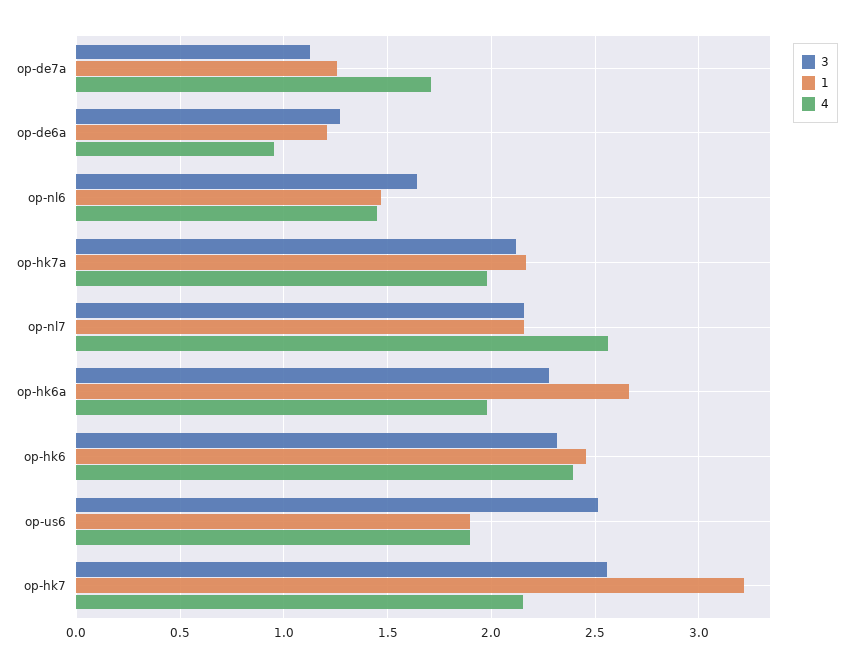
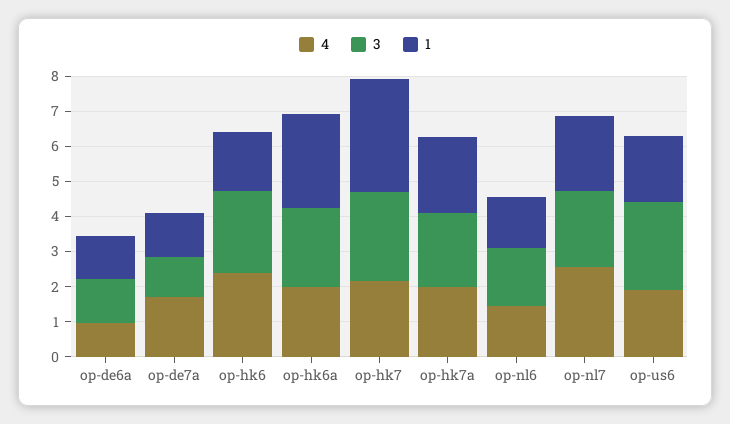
  {
    "3": {
      "op-de7a": 1.15,
      "op-de6a": 1.25,
      "op-nl6": 1.65,
      "op-hk7a": 2.1,
      "op-nl7": 2.15,
      "op-hk6a": 2.3,
      "op-hk6": 2.3,
      "op-us6": 2.5,
      "op-hk7": 2.55
    },
    "1": {
      "op-de7a": 1.25,
      "op-de6a": 1.2,
      "op-nl6": 1.45,
      "op-hk7a": 2.15,
      "op-nl7": 2.15,
      "op-hk6a": 2.65,
-     "op-hk6": 2.45,
+     "op-hk6": 1.75,
      "op-us6": 1.9,
      "op-hk7": 3.2
    },
    "4": {
      "op-de7a": 1.7,
      "op-de6a": 0.95,
      "op-nl6": 1.45,
      "op-hk7a": 2,
      "op-nl7": 2.55,
      "op-hk6a": 2,
      "op-hk6": 2.4,
      "op-us6": 1.9,
      "op-hk7": 2.15
    }
  }

